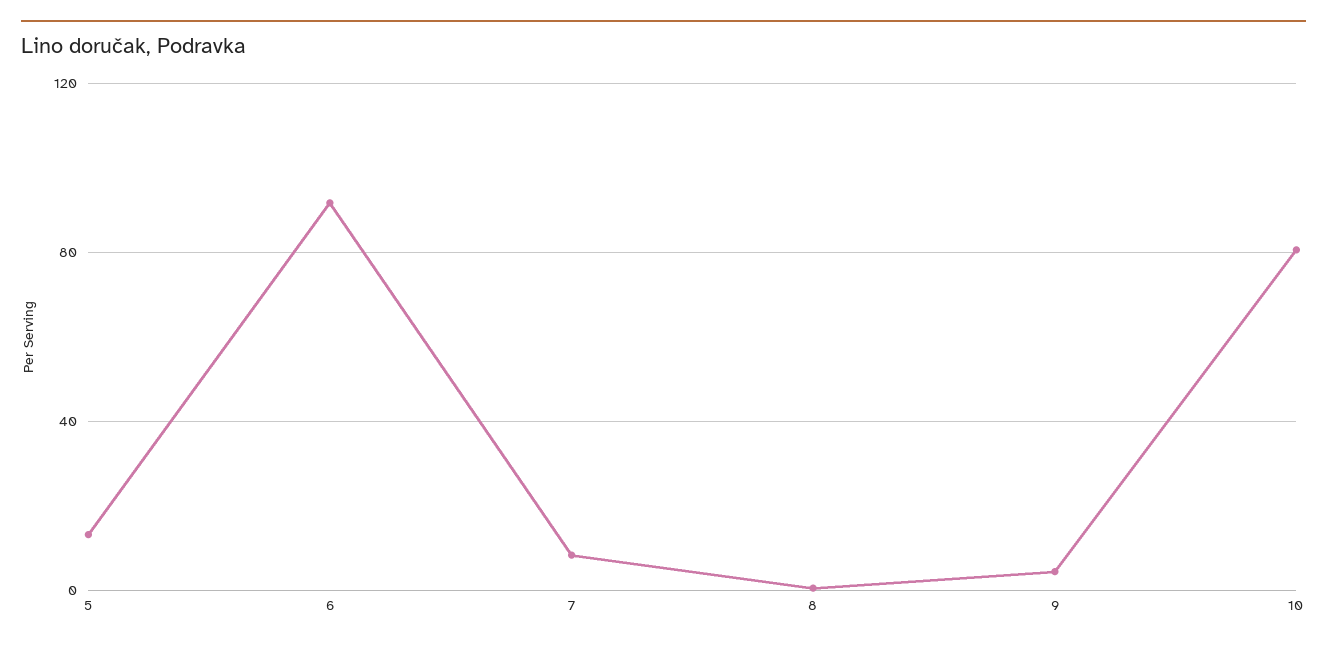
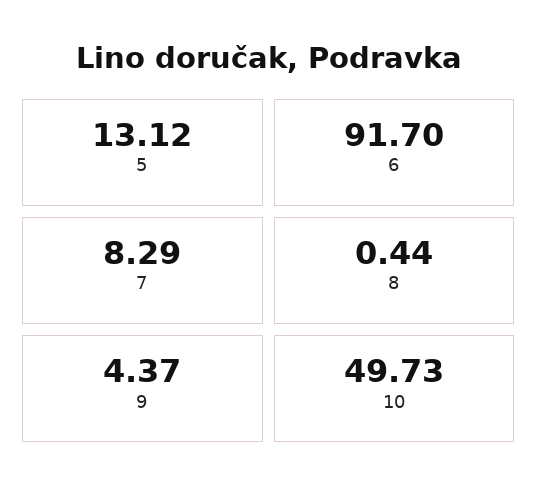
  {
    "5": 13.12,
    "6": 91.7,
    "7": 8.29,
    "8": 0.44,
    "9": 4.37,
-   "10": 80
+   "10": 49.73
  }

